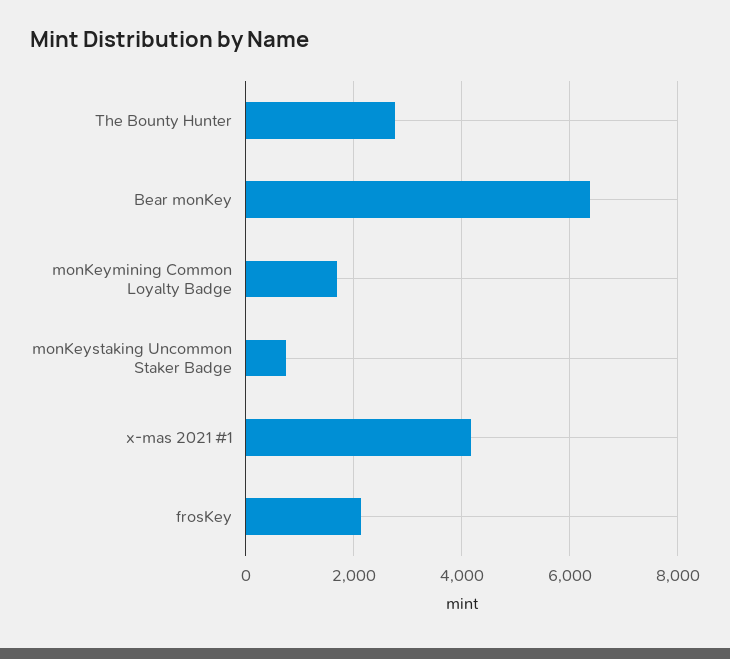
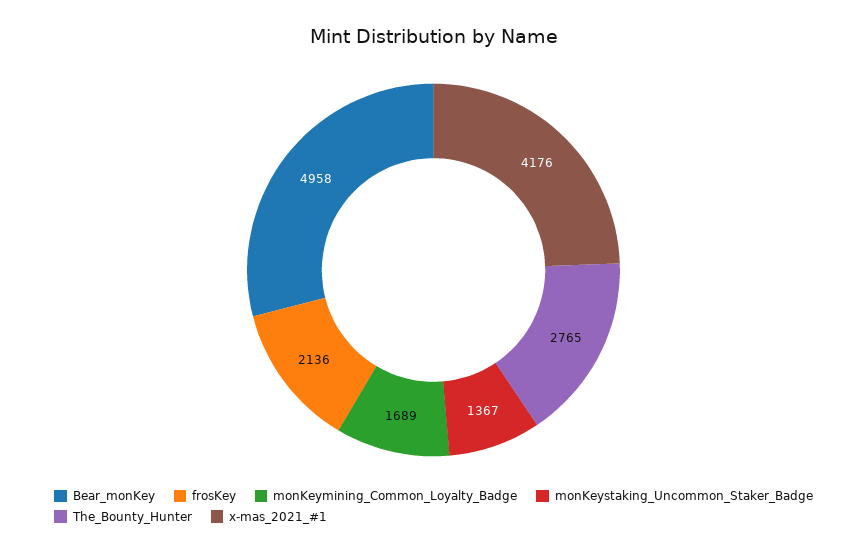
  {
    "The Bounty Hunter": 2765,
-   "Bear monKey": 6400,
+   "Bear monKey": 4958,
    "monKeymining Common Loyalty Badge": 1689,
-   "monKeystaking Uncommon Staker Badge": 800,
+   "monKeystaking Uncommon Staker Badge": 1367,
    "x-mas 2021 #1": 4176,
    "frosKey": 2136
  }

